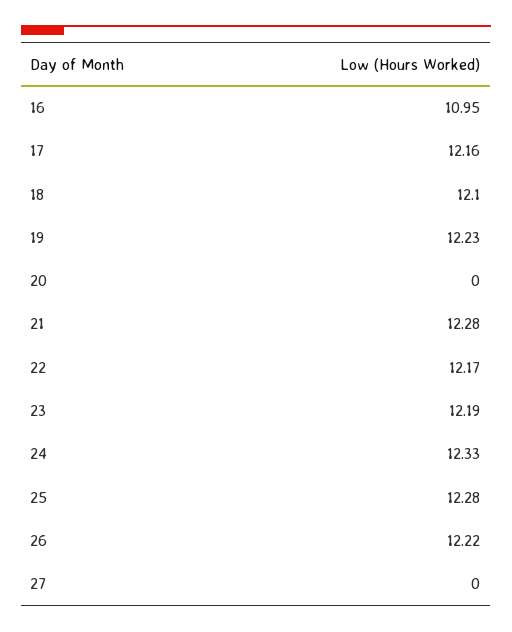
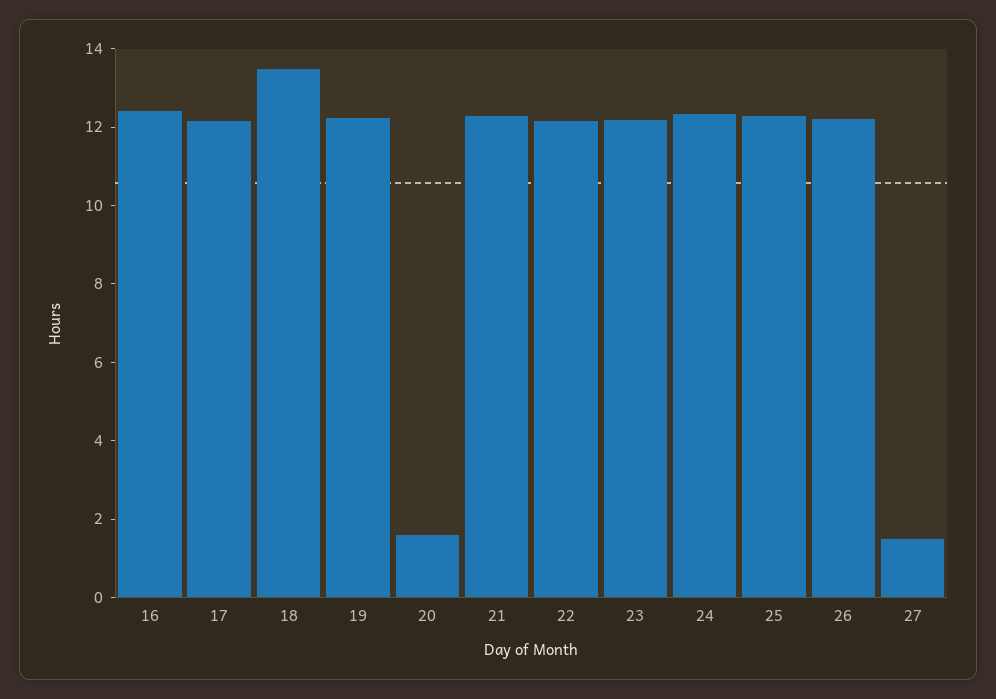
  {
-   "16": 10.95,
+   "16": 12.5,
    "17": 12.16,
-   "18": 12.1,
+   "18": 13.5,
    "19": 12.23,
-   "20": 0,
+   "20": 1.5,
    "21": 12.28,
    "22": 12.17,
    "23": 12.19,
    "24": 12.33,
    "25": 12.28,
    "26": 12.22,
-   "27": 0
+   "27": 1.5
  }

